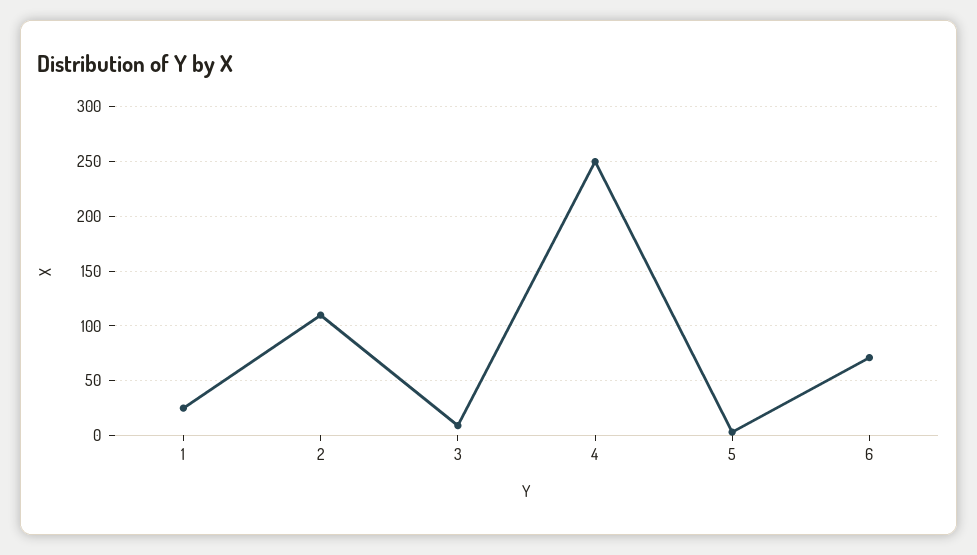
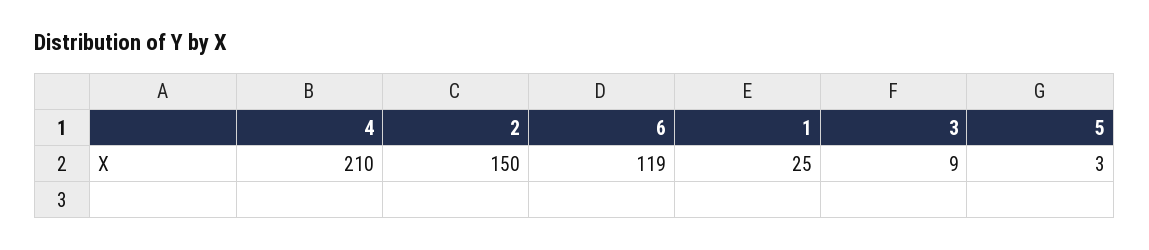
  {
    "1": 25,
-   "2": 110,
+   "2": 150,
    "3": 9,
-   "4": 250,
+   "4": 210,
    "5": 3,
-   "6": 70
+   "6": 119
  }

